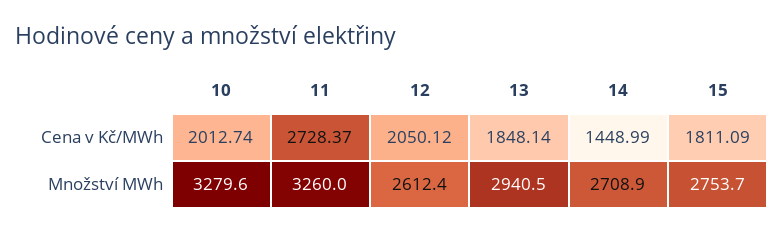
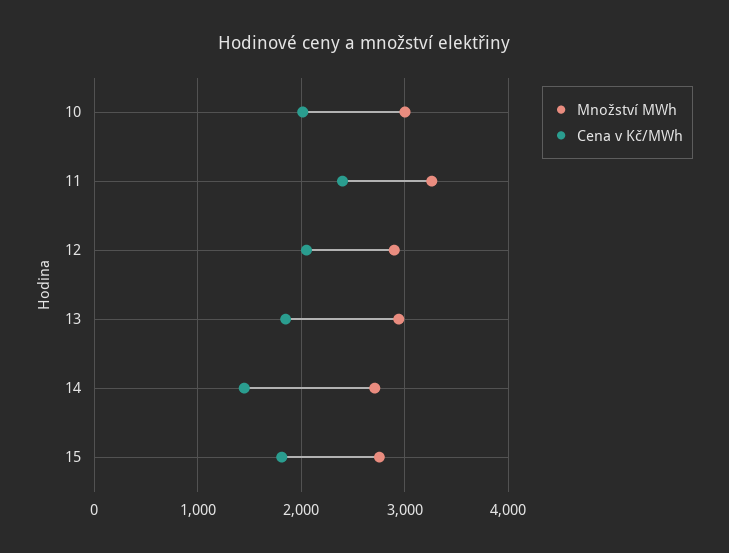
  {
    "Cena v Kč/MWh": {
      "10": 2012.74,
-     "11": 2728.37,
+     "11": 2400,
      "12": 2050.12,
      "13": 1848.14,
      "14": 1448.99,
      "15": 1811.09
    },
    "Množství MWh": {
-     "10": 3279.6,
+     "10": 3000,
      "11": 3260,
-     "12": 2612.4,
+     "12": 2900,
      "13": 2940.5,
      "14": 2708.9,
      "15": 2753.7
    }
  }

